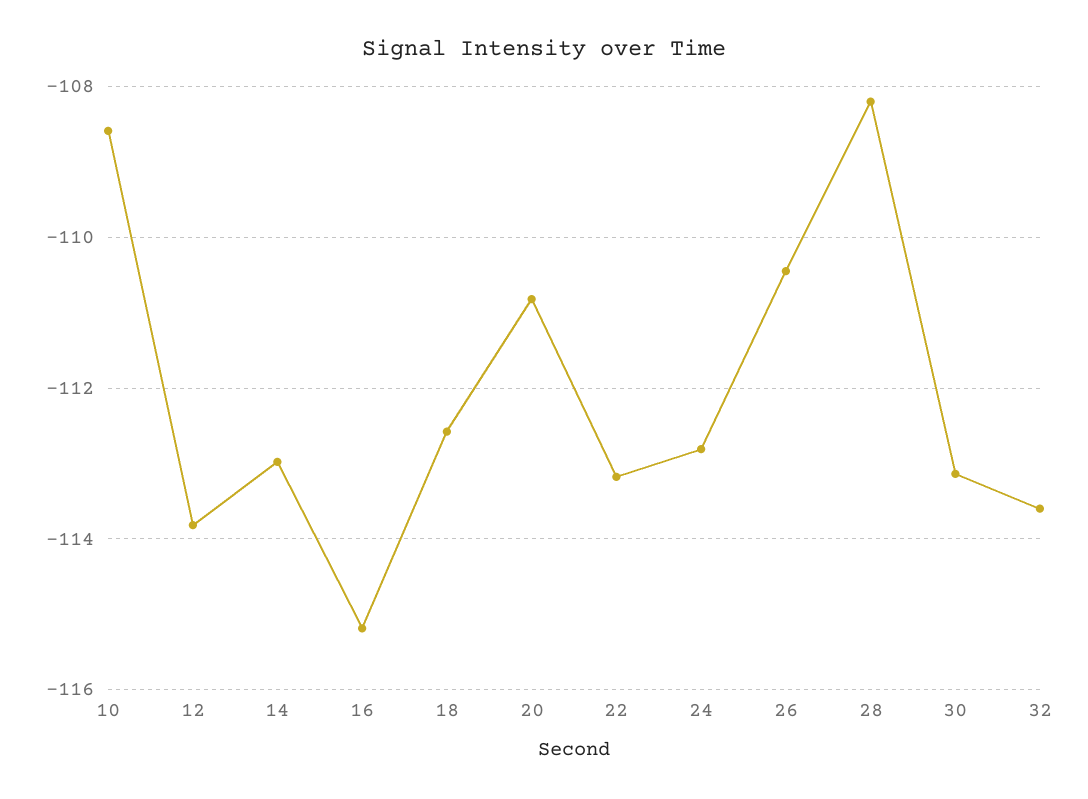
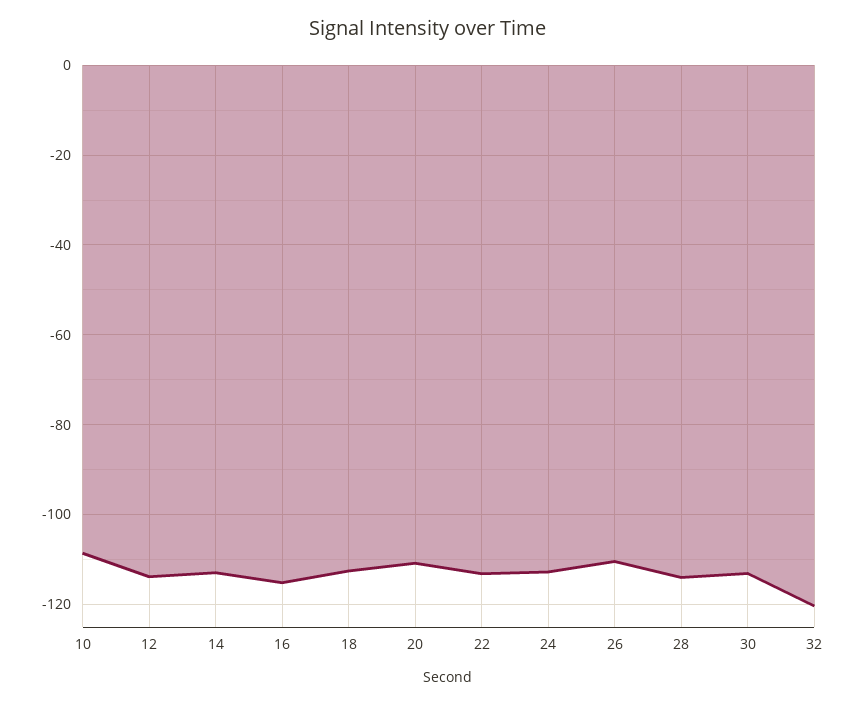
  {
    "10": -108.6,
    "12": -113.8,
    "14": -113,
    "16": -115.2,
    "18": -112.6,
    "20": -110.8,
    "22": -113.2,
    "24": -112.8,
    "26": -110.4,
-   "28": -108.2,
+   "28": -114,
    "30": -113.2,
-   "32": -113.6
+   "32": -120
  }

